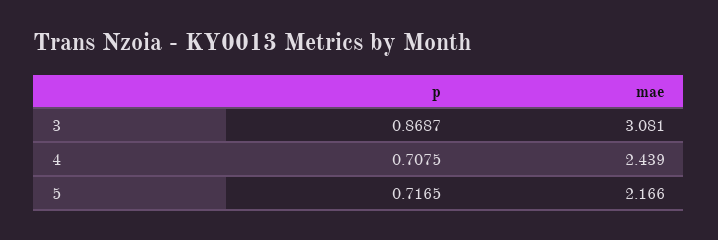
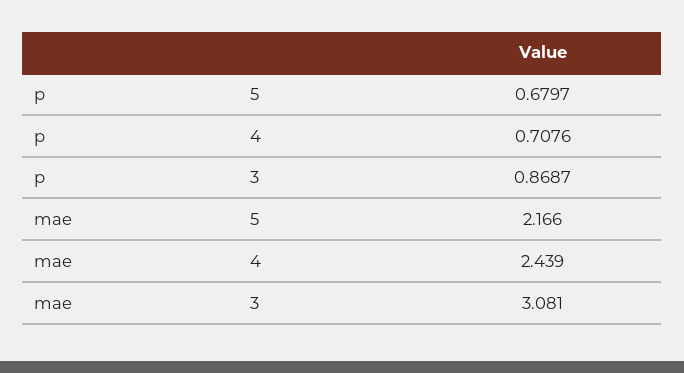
  {
    "p": {
      "3": 0.8687,
-     "4": 0.7075,
+     "4": 0.7076,
-     "5": 0.7165
+     "5": 0.6797
    },
    "mae": {
      "3": 3.081,
      "4": 2.439,
      "5": 2.166
    }
  }

